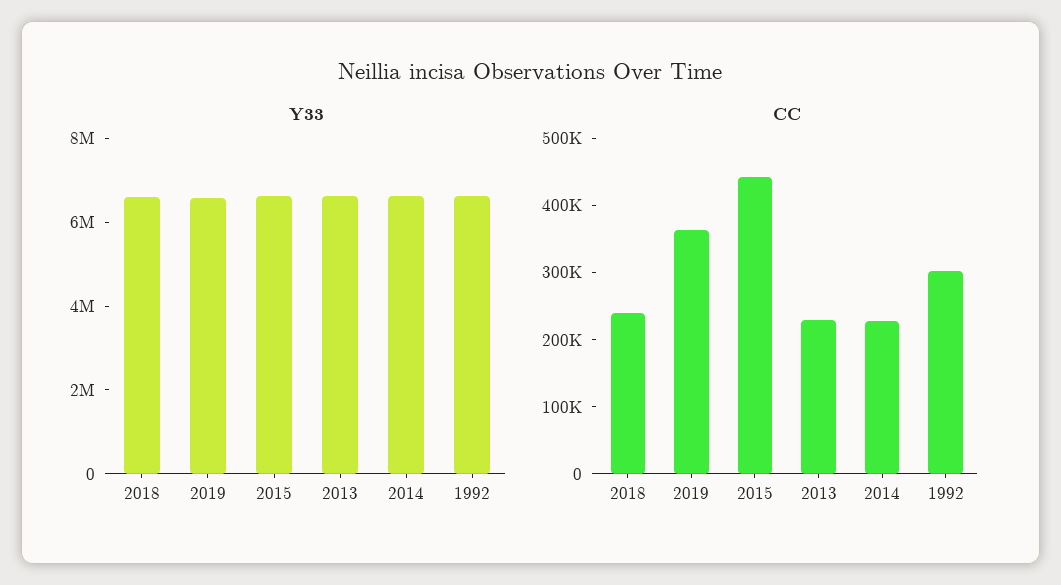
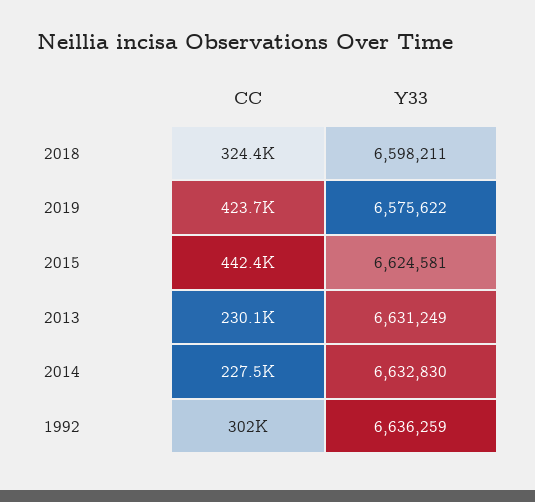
  {
    "Y33": {
      "2018": 6598211,
      "2019": 6575622,
      "2015": 6624581,
      "2013": 6631249,
      "2014": 6632830,
      "1992": 6636259
    },
    "CC": {
-     "2018": 240000,
+     "2018": 324400,
-     "2019": 360000,
+     "2019": 423700,
      "2015": 442400,
      "2013": 230100,
      "2014": 227500,
      "1992": 302000
    }
  }

